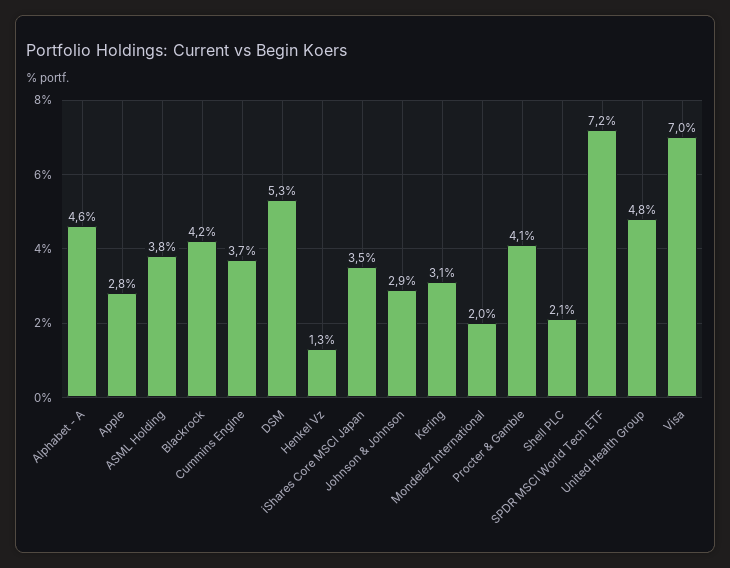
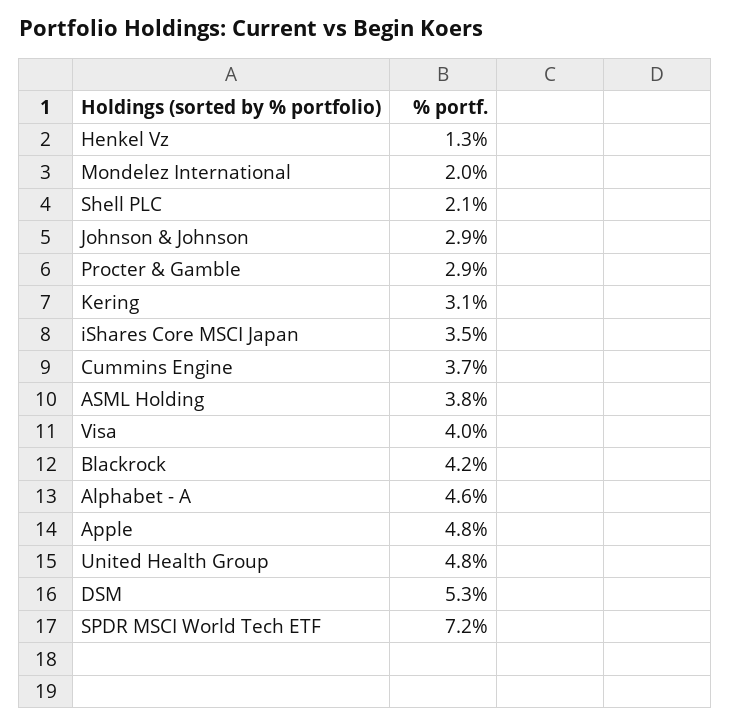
  {
    "Alphabet - A": 4.6,
-   "Apple": 2.8,
+   "Apple": 4.8,
    "ASML Holding": 3.8,
    "Blackrock": 4.2,
    "Cummins Engine": 3.7,
    "DSM": 5.3,
    "Henkel Vz": 1.3,
    "iShares Core MSCI Japan": 3.5,
    "Johnson & Johnson": 2.9,
    "Kering": 3.1,
    "Mondelez International": 2,
-   "Procter & Gamble": 4.1,
+   "Procter & Gamble": 2.9,
    "Shell PLC": 2.1,
    "SPDR MSCI World Tech ETF": 7.2,
    "United Health Group": 4.8,
-   "Visa": 7
+   "Visa": 4
  }

